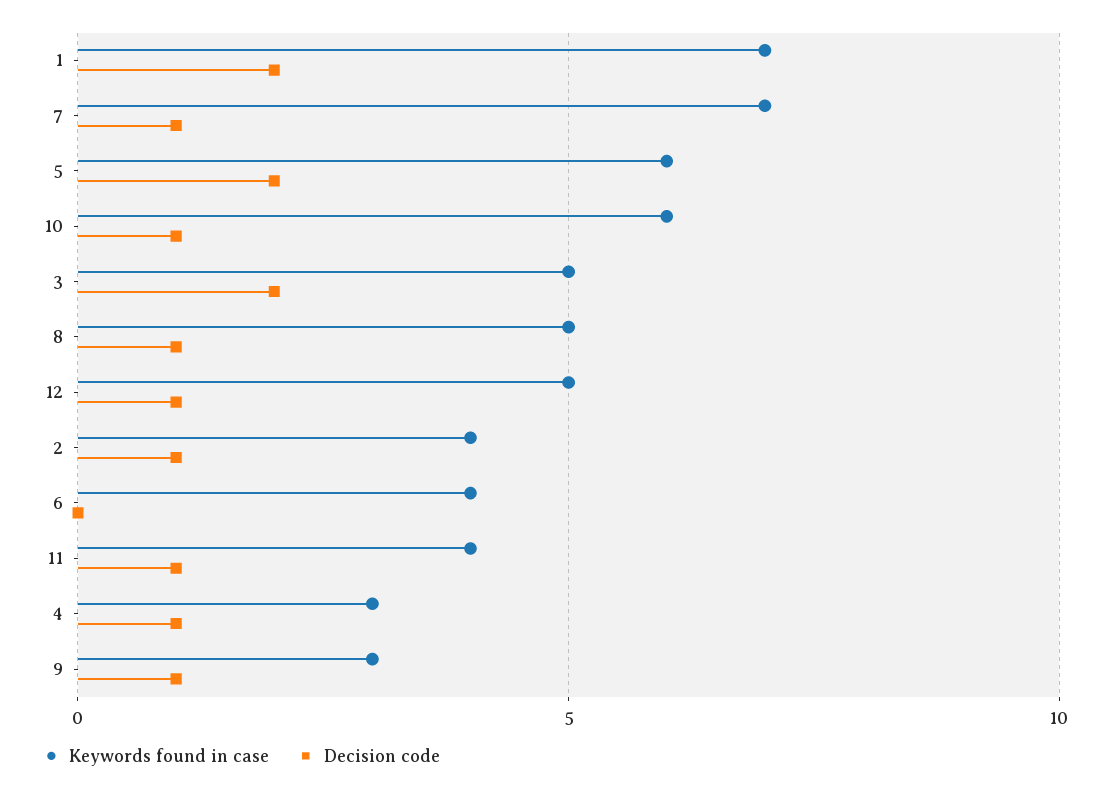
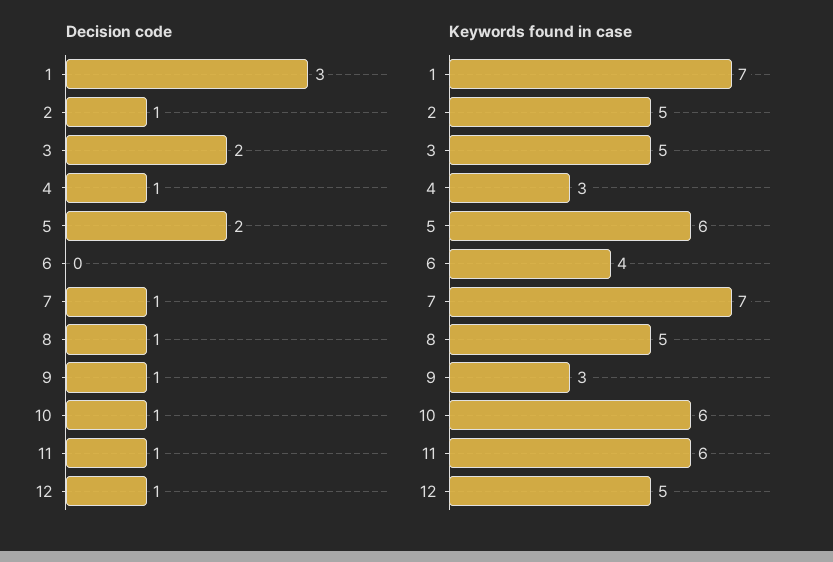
  {
    "Keywords found in case": {
      "1": 7,
      "7": 7,
      "5": 6,
      "10": 6,
      "3": 5,
      "8": 5,
      "12": 5,
-     "2": 4,
+     "2": 5,
      "6": 4,
-     "11": 4,
+     "11": 6,
      "4": 3,
      "9": 3
    },
    "Decision code": {
-     "1": 2,
+     "1": 3,
      "7": 1,
      "5": 2,
      "10": 1,
      "3": 2,
      "8": 1,
      "12": 1,
      "2": 1,
      "6": 0,
      "11": 1,
      "4": 1,
      "9": 1
    }
  }

